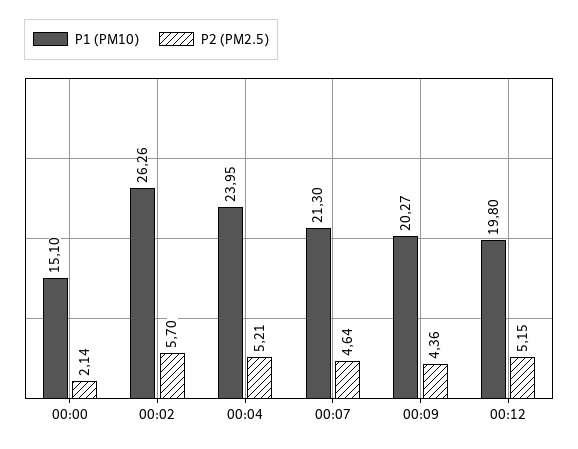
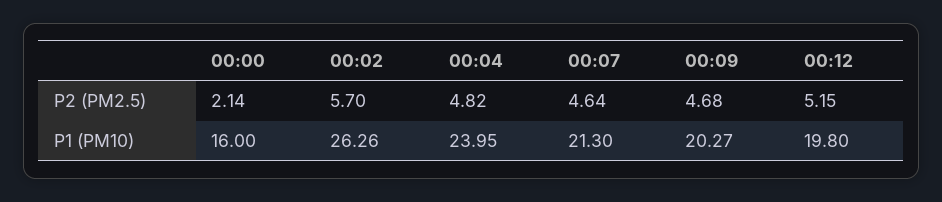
  {
    "P1 (PM10)": {
-     "00:00": 15.1,
+     "00:00": 16,
      "00:02": 26.26,
      "00:04": 23.95,
      "00:07": 21.3,
      "00:09": 20.27,
      "00:12": 19.8
    },
    "P2 (PM2.5)": {
      "00:00": 2.14,
      "00:02": 5.7,
-     "00:04": 5.21,
+     "00:04": 4.82,
      "00:07": 4.64,
-     "00:09": 4.36,
+     "00:09": 4.68,
      "00:12": 5.15
    }
  }

